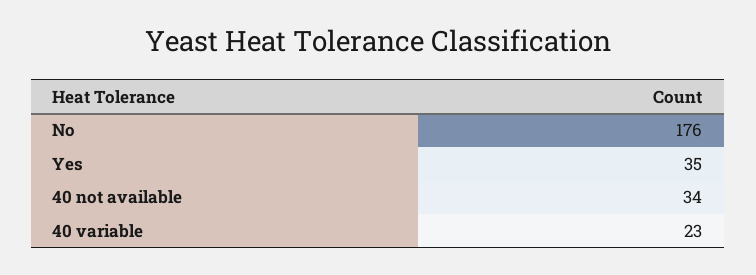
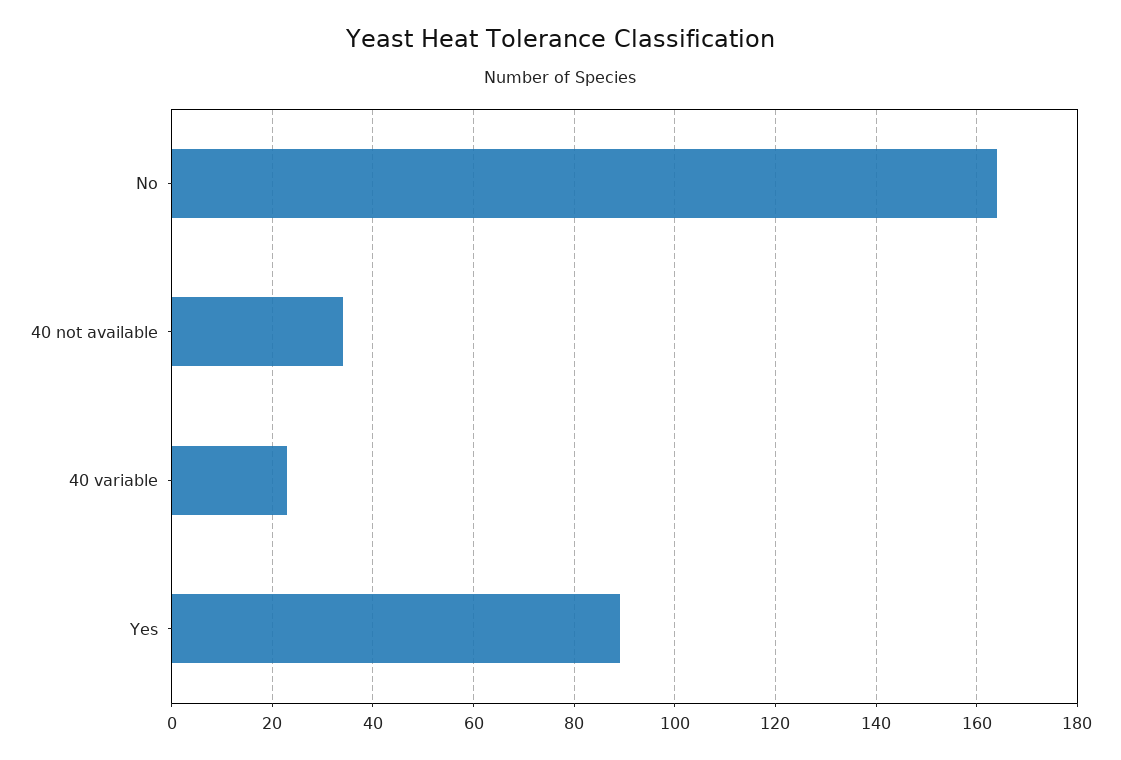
  {
-   "No": 176,
+   "No": 165,
-   "Yes": 35,
+   "Yes": 90,
    "40 not available": 34,
    "40 variable": 23
  }

